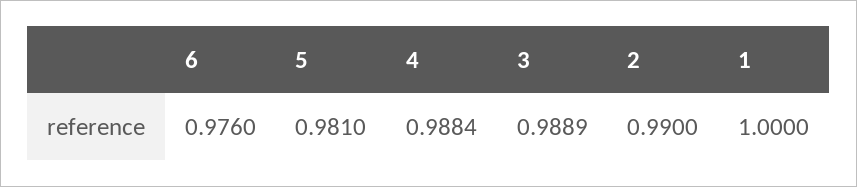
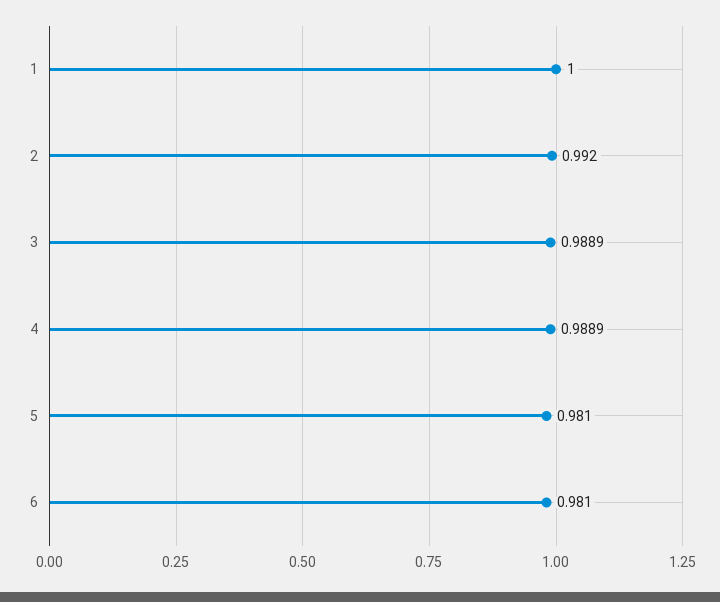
  {
-   "6": 0.976,
+   "6": 0.981,
    "5": 0.981,
-   "4": 0.9884,
+   "4": 0.9889,
    "3": 0.9889,
-   "2": 0.99,
+   "2": 0.992,
    "1": 1
  }

